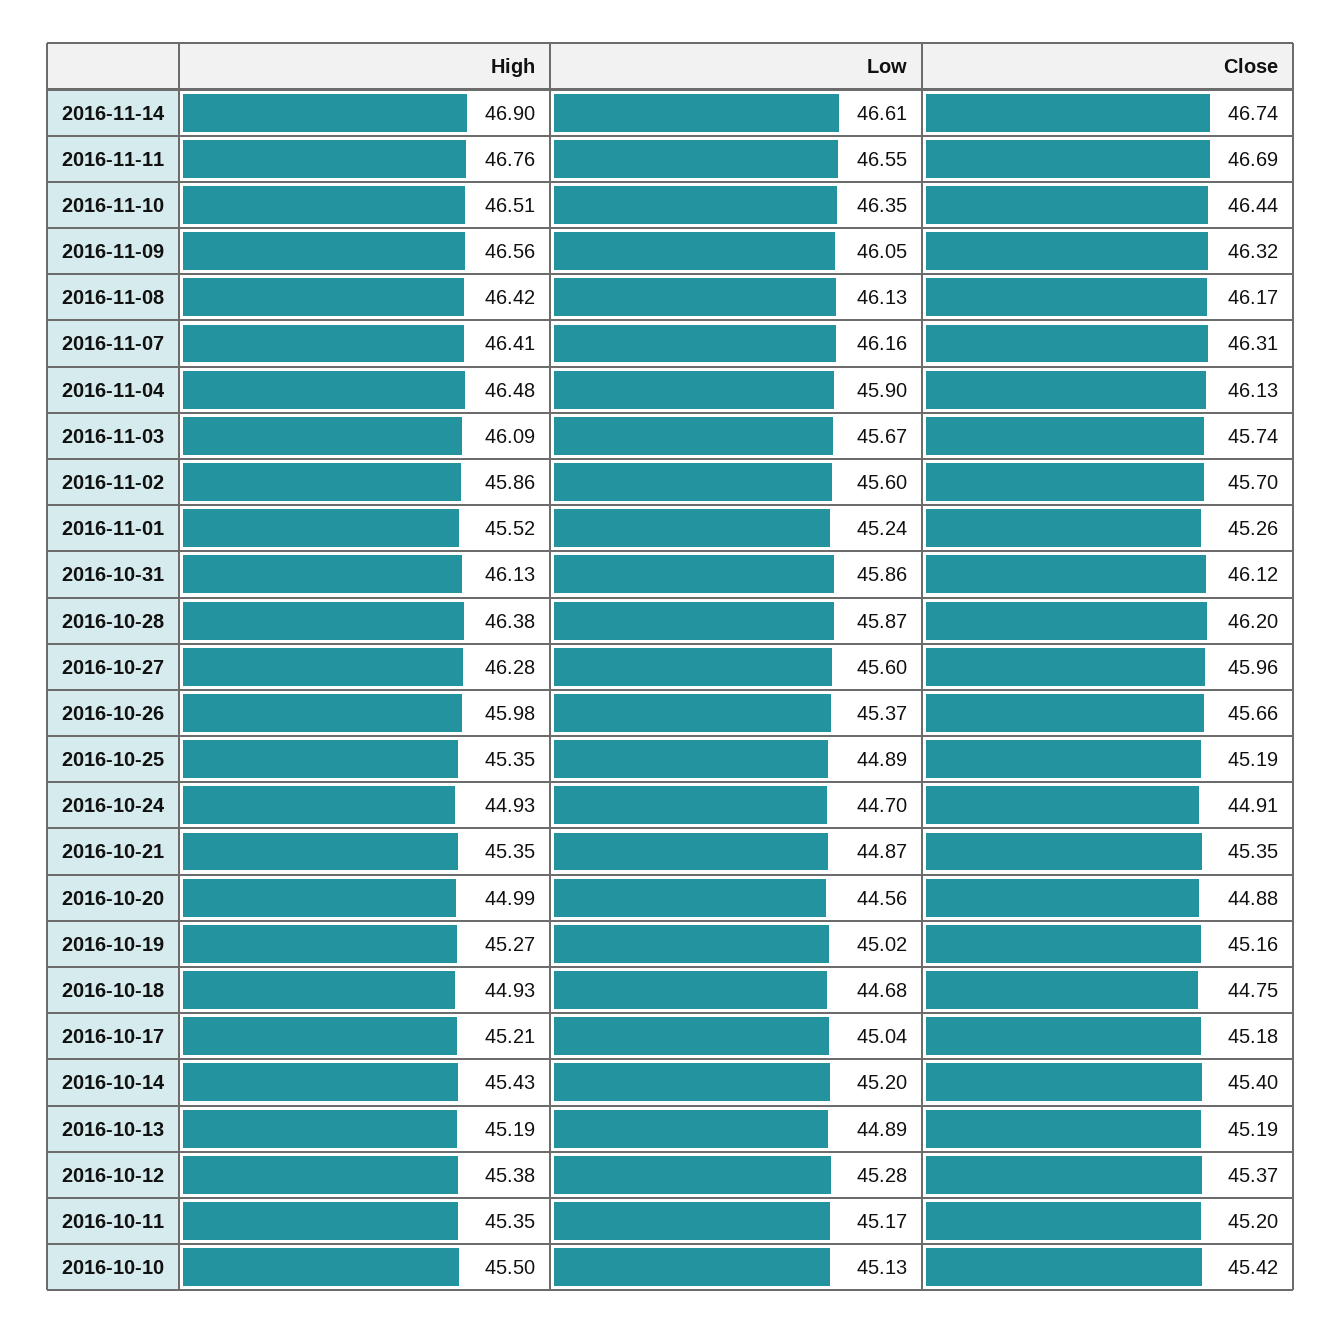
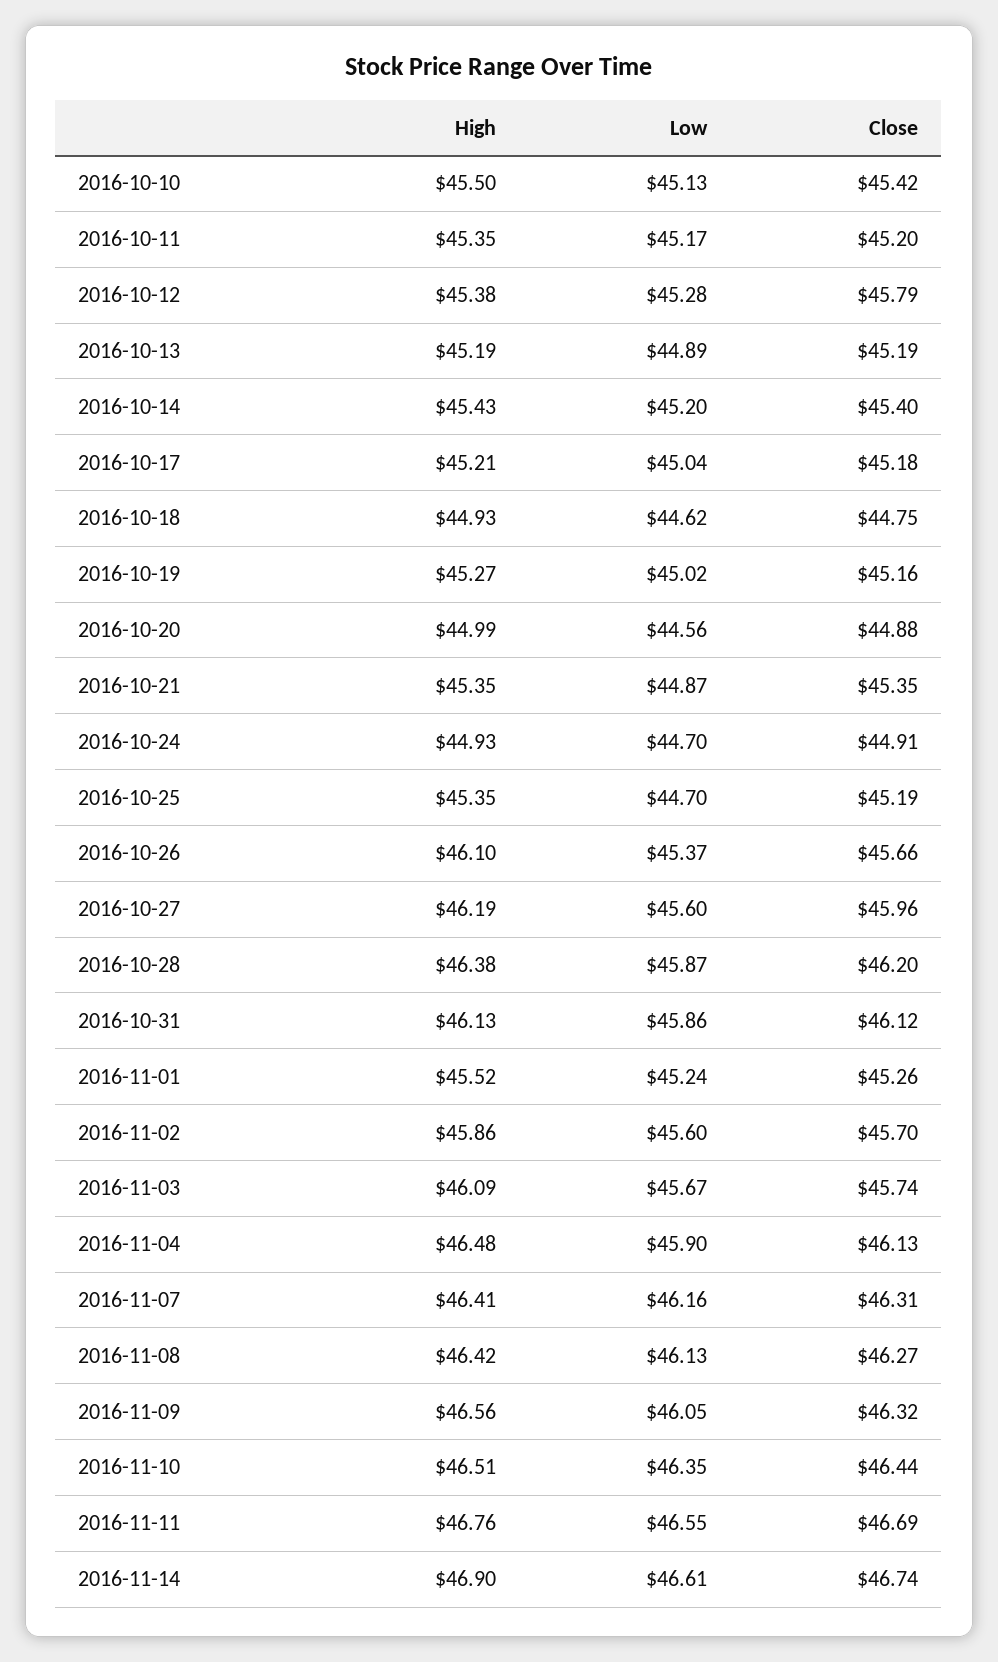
  {
    "High": {
      "2016-11-14": 46.9,
      "2016-11-11": 46.76,
      "2016-11-10": 46.51,
      "2016-11-09": 46.56,
      "2016-11-08": 46.42,
      "2016-11-07": 46.41,
      "2016-11-04": 46.48,
      "2016-11-03": 46.09,
      "2016-11-02": 45.86,
      "2016-11-01": 45.52,
      "2016-10-31": 46.13,
      "2016-10-28": 46.38,
-     "2016-10-27": 46.28,
+     "2016-10-27": 46.19,
-     "2016-10-26": 45.98,
+     "2016-10-26": 46.1,
      "2016-10-25": 45.35,
      "2016-10-24": 44.93,
      "2016-10-21": 45.35,
      "2016-10-20": 44.99,
      "2016-10-19": 45.27,
      "2016-10-18": 44.93,
      "2016-10-17": 45.21,
      "2016-10-14": 45.43,
      "2016-10-13": 45.19,
      "2016-10-12": 45.38,
      "2016-10-11": 45.35,
      "2016-10-10": 45.5
    },
    "Low": {
      "2016-11-14": 46.61,
      "2016-11-11": 46.55,
      "2016-11-10": 46.35,
      "2016-11-09": 46.05,
      "2016-11-08": 46.13,
      "2016-11-07": 46.16,
      "2016-11-04": 45.9,
      "2016-11-03": 45.67,
      "2016-11-02": 45.6,
      "2016-11-01": 45.24,
      "2016-10-31": 45.86,
      "2016-10-28": 45.87,
      "2016-10-27": 45.6,
      "2016-10-26": 45.37,
-     "2016-10-25": 44.89,
+     "2016-10-25": 44.7,
      "2016-10-24": 44.7,
      "2016-10-21": 44.87,
      "2016-10-20": 44.56,
      "2016-10-19": 45.02,
-     "2016-10-18": 44.68,
+     "2016-10-18": 44.62,
      "2016-10-17": 45.04,
      "2016-10-14": 45.2,
      "2016-10-13": 44.89,
      "2016-10-12": 45.28,
      "2016-10-11": 45.17,
      "2016-10-10": 45.13
    },
    "Close": {
      "2016-11-14": 46.74,
      "2016-11-11": 46.69,
      "2016-11-10": 46.44,
      "2016-11-09": 46.32,
-     "2016-11-08": 46.17,
+     "2016-11-08": 46.27,
      "2016-11-07": 46.31,
      "2016-11-04": 46.13,
      "2016-11-03": 45.74,
      "2016-11-02": 45.7,
      "2016-11-01": 45.26,
      "2016-10-31": 46.12,
      "2016-10-28": 46.2,
      "2016-10-27": 45.96,
      "2016-10-26": 45.66,
      "2016-10-25": 45.19,
      "2016-10-24": 44.91,
      "2016-10-21": 45.35,
      "2016-10-20": 44.88,
      "2016-10-19": 45.16,
      "2016-10-18": 44.75,
      "2016-10-17": 45.18,
      "2016-10-14": 45.4,
      "2016-10-13": 45.19,
-     "2016-10-12": 45.37,
+     "2016-10-12": 45.79,
      "2016-10-11": 45.2,
      "2016-10-10": 45.42
    }
  }

